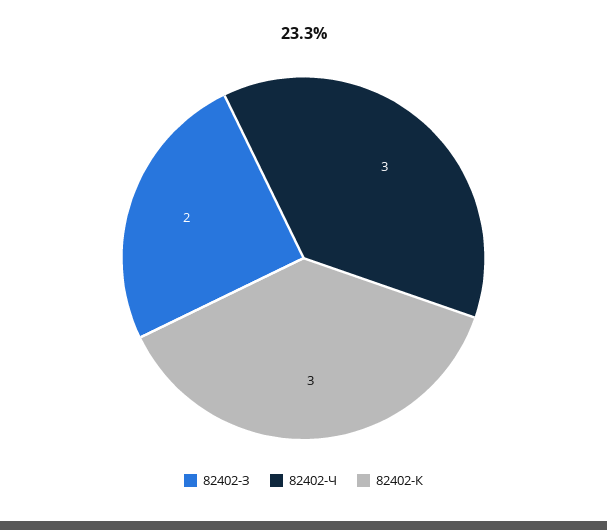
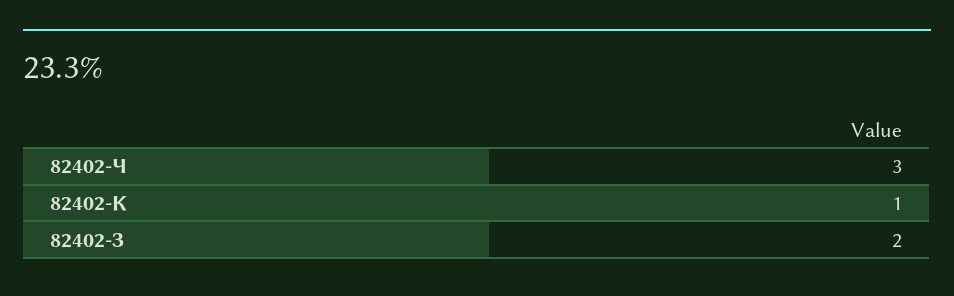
  {
    "82402-З": 2,
    "82402-Ч": 3,
-   "82402-К": 3
+   "82402-К": 1
  }

